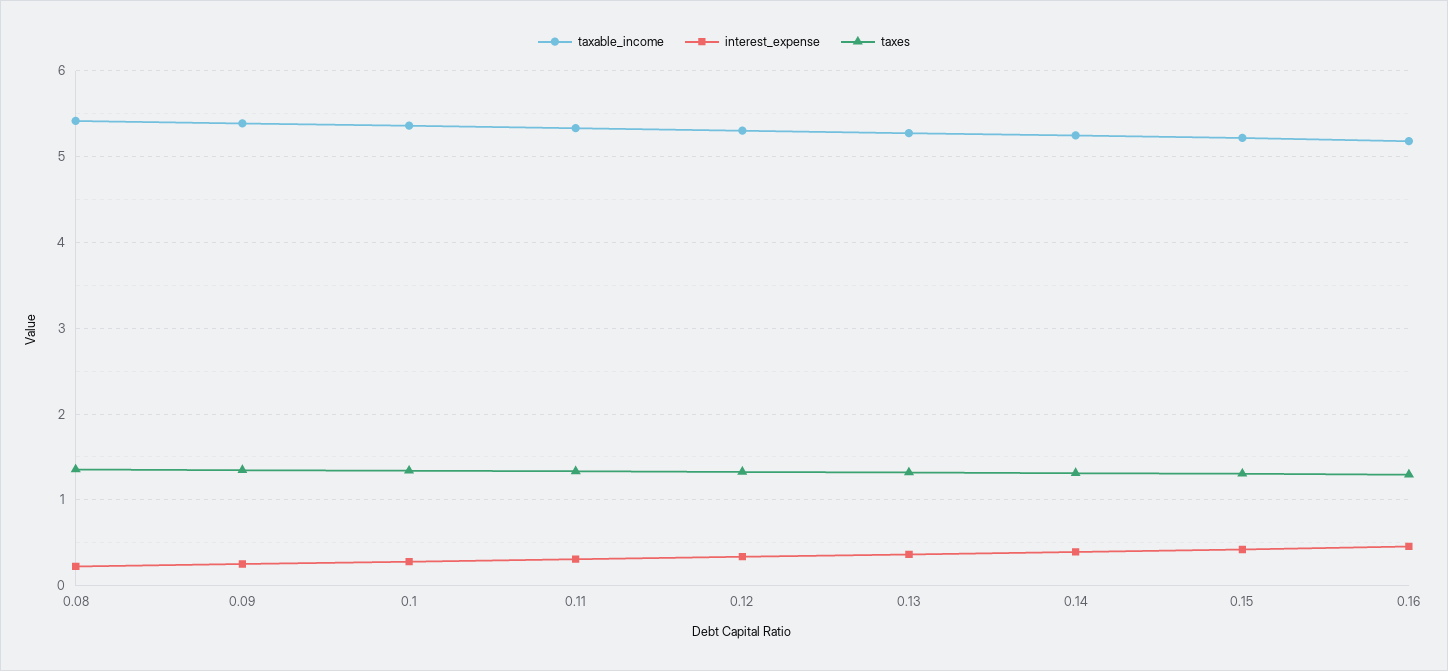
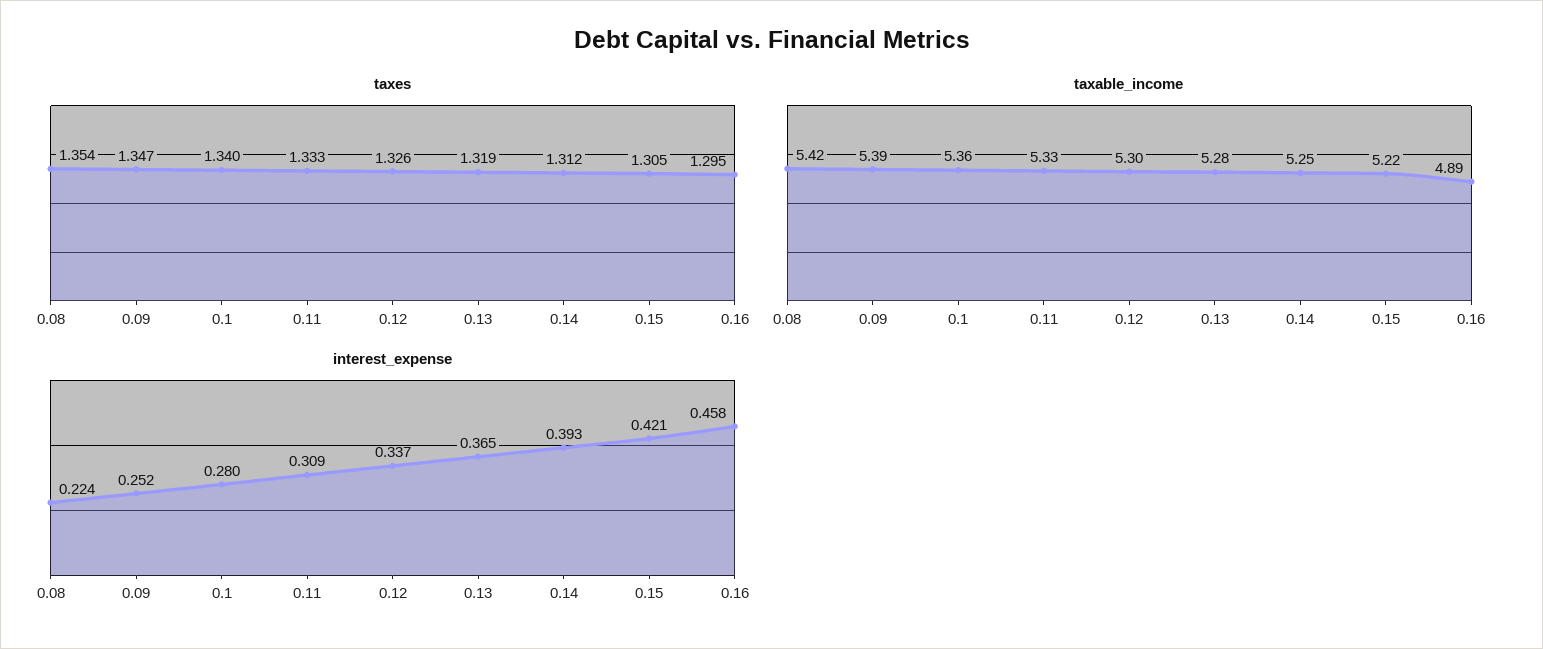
  {
    "taxable_income": {
      "0.08": 5.42,
      "0.09": 5.39,
      "0.1": 5.36,
      "0.11": 5.33,
      "0.12": 5.3,
      "0.13": 5.28,
      "0.14": 5.25,
      "0.15": 5.22,
-     "0.16": 5.2
+     "0.16": 4.89
    },
    "interest_expense": {
      "0.08": 0.224,
      "0.09": 0.252,
      "0.1": 0.28,
      "0.11": 0.309,
      "0.12": 0.337,
      "0.13": 0.365,
      "0.14": 0.393,
      "0.15": 0.421,
      "0.16": 0.458
    },
    "taxes": {
      "0.08": 1.354,
      "0.09": 1.347,
      "0.1": 1.34,
      "0.11": 1.333,
      "0.12": 1.326,
      "0.13": 1.319,
      "0.14": 1.312,
      "0.15": 1.305,
      "0.16": 1.295
    }
  }

